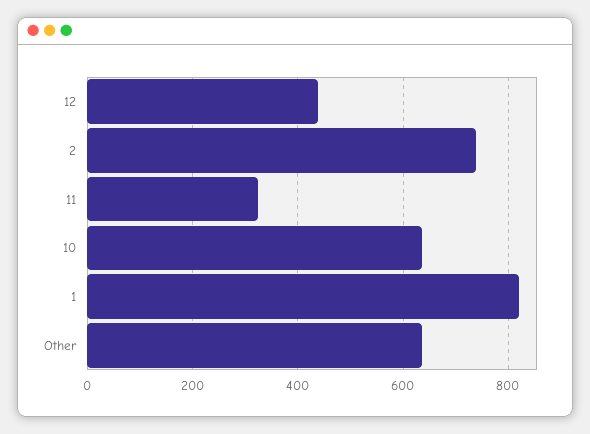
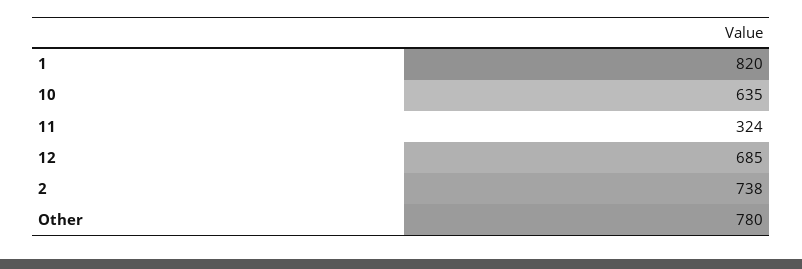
  {
-   "12": 440,
+   "12": 685,
    "2": 738,
    "11": 324,
    "10": 635,
    "1": 820,
-   "Other": 640
+   "Other": 780
  }

